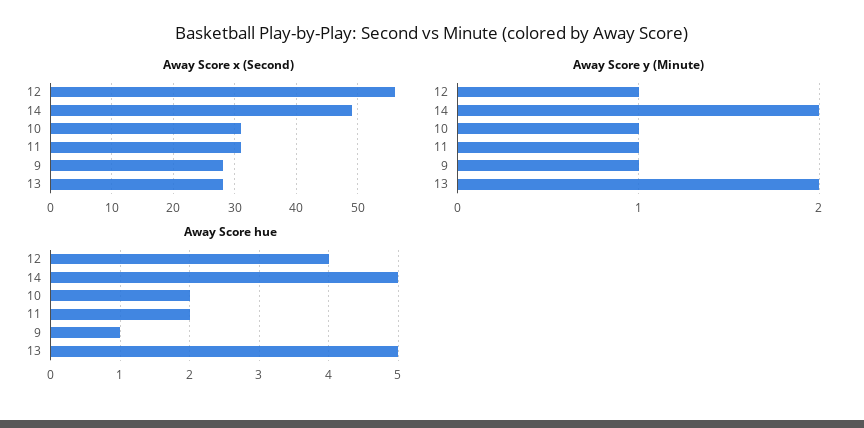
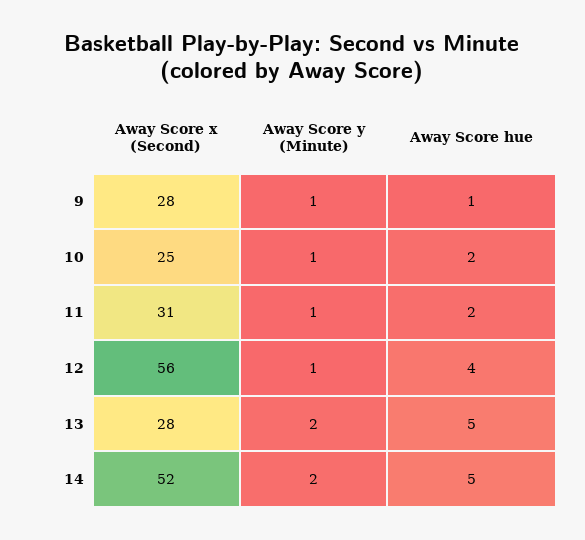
  {
    "Away Score x (Second)": {
      "12": 56,
-     "14": 49,
+     "14": 52,
-     "10": 31,
+     "10": 25,
      "11": 31,
      "9": 28,
      "13": 28
    },
    "Away Score y (Minute)": {
      "12": 1,
      "14": 2,
      "10": 1,
      "11": 1,
      "9": 1,
      "13": 2
    },
    "Away Score hue": {
      "12": 4,
      "14": 5,
      "10": 2,
      "11": 2,
      "9": 1,
      "13": 5
    }
  }

